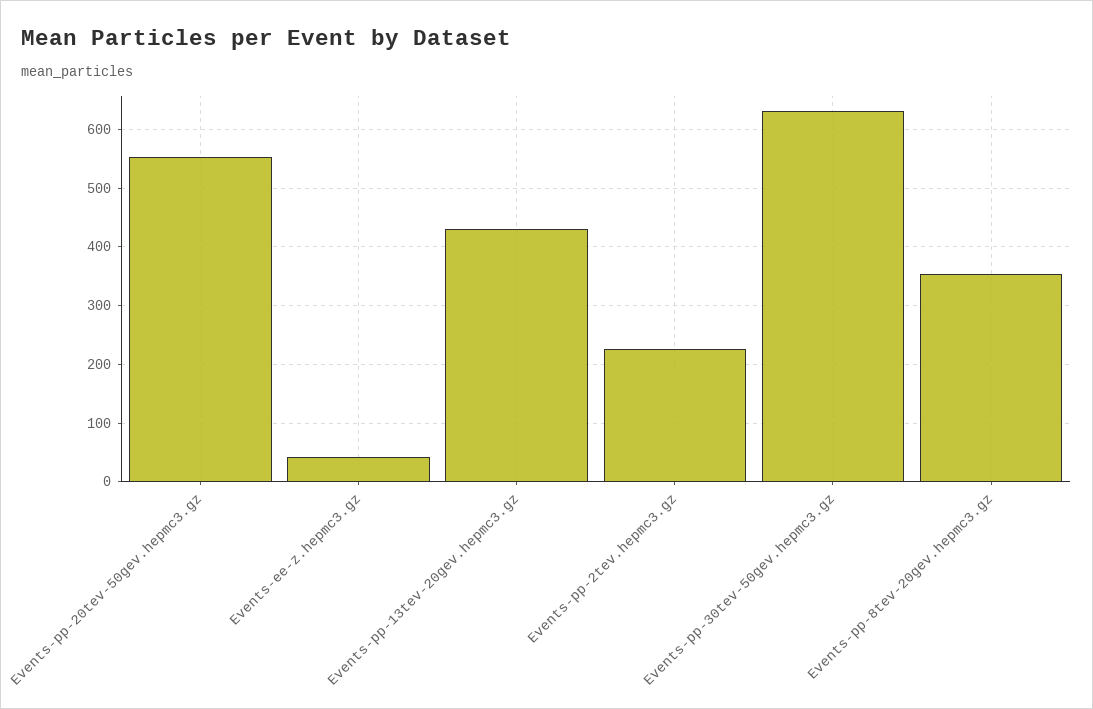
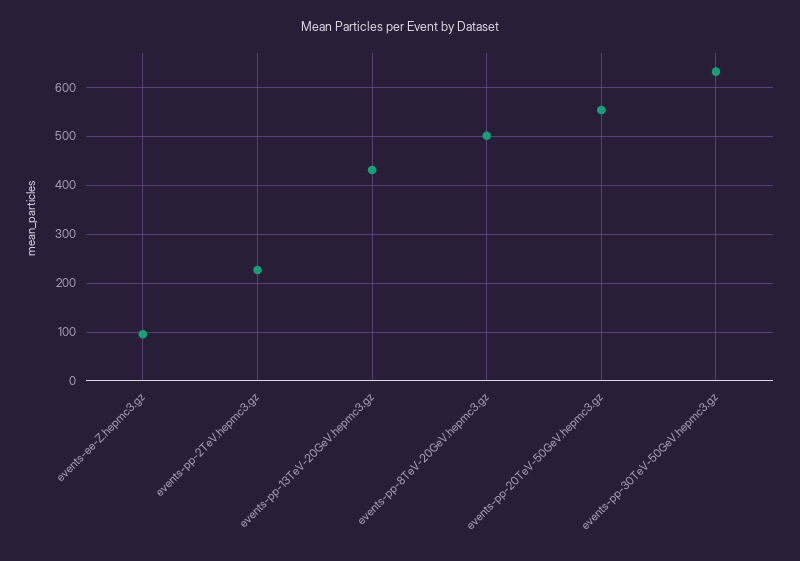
  {
    "Events-pp-20tev-50gev.hepmc3.gz": 560,
-   "Events-ee-z.hepmc3.gz": 40,
+   "Events-ee-z.hepmc3.gz": 100,
    "Events-pp-13tev-20gev.hepmc3.gz": 440,
    "Events-pp-2tev.hepmc3.gz": 220,
    "Events-pp-30tev-50gev.hepmc3.gz": 640,
-   "Events-pp-8tev-20gev.hepmc3.gz": 360
+   "Events-pp-8tev-20gev.hepmc3.gz": 500
  }

